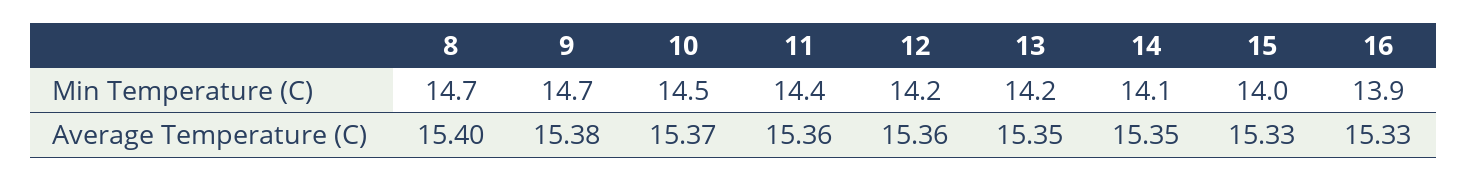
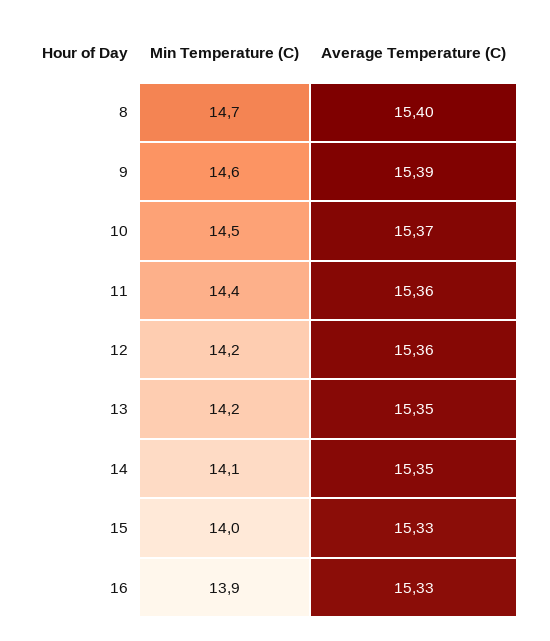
  {
    "8": {
      "Min Temperature (C)": 14.7,
      "Average Temperature (C)": 15.4
    },
    "9": {
-     "Min Temperature (C)": 14.7,
+     "Min Temperature (C)": 14.6,
-     "Average Temperature (C)": 15.38
+     "Average Temperature (C)": 15.39
    },
    "10": {
      "Min Temperature (C)": 14.5,
      "Average Temperature (C)": 15.37
    },
    "11": {
      "Min Temperature (C)": 14.4,
      "Average Temperature (C)": 15.36
    },
    "12": {
      "Min Temperature (C)": 14.2,
      "Average Temperature (C)": 15.36
    },
    "13": {
      "Min Temperature (C)": 14.2,
      "Average Temperature (C)": 15.35
    },
    "14": {
      "Min Temperature (C)": 14.1,
      "Average Temperature (C)": 15.35
    },
    "15": {
      "Min Temperature (C)": 14,
      "Average Temperature (C)": 15.33
    },
    "16": {
      "Min Temperature (C)": 13.9,
      "Average Temperature (C)": 15.33
    }
  }

